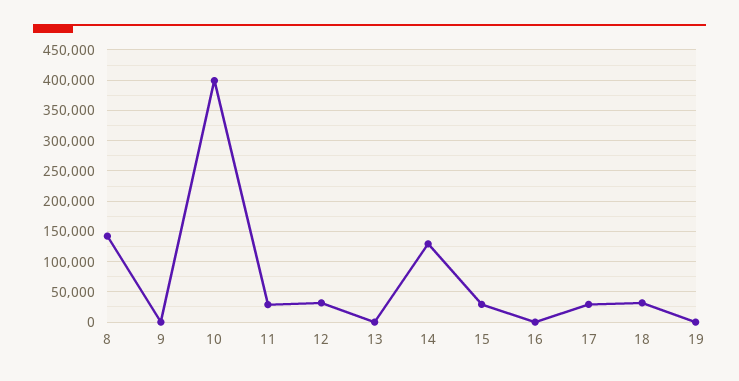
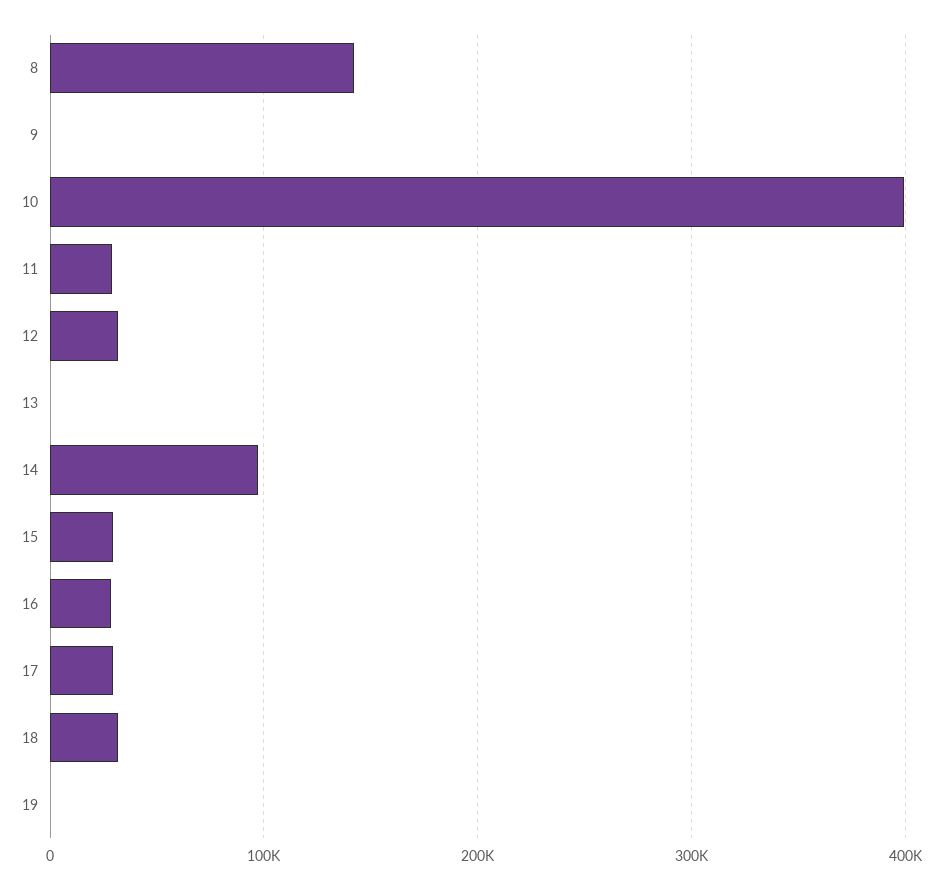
  {
    "8": 140000,
    "9": 0,
    "10": 400000,
    "11": 30000,
    "12": 30000,
    "13": 0,
-   "14": 130000,
+   "14": 100000,
    "15": 30000,
-   "16": 0,
+   "16": 30000,
    "17": 30000,
    "18": 30000,
    "19": 0
  }

